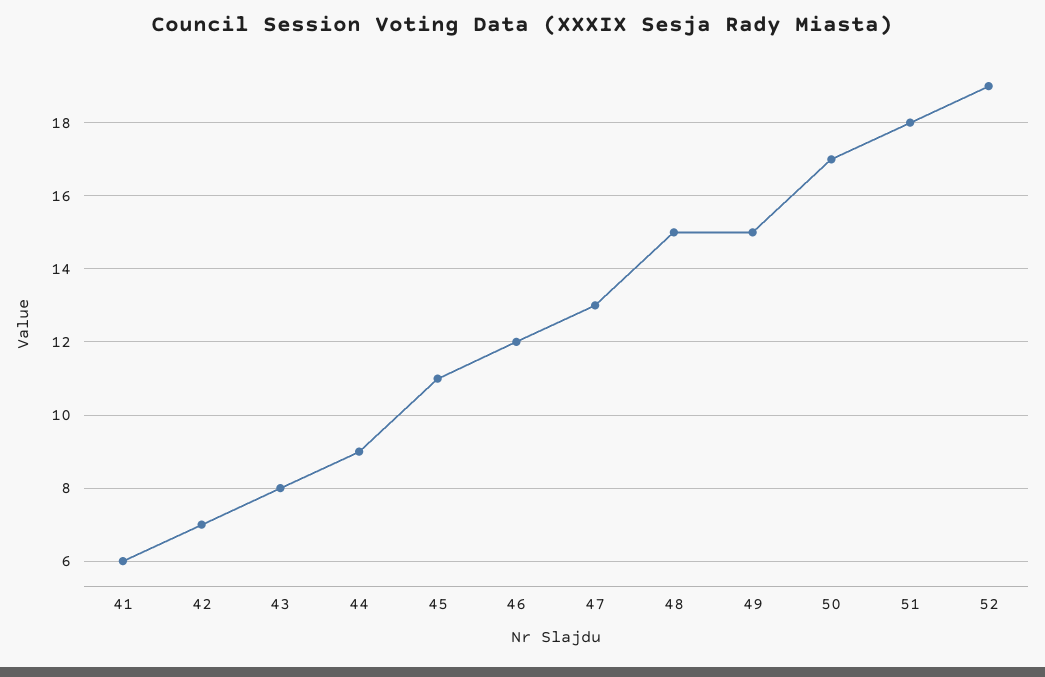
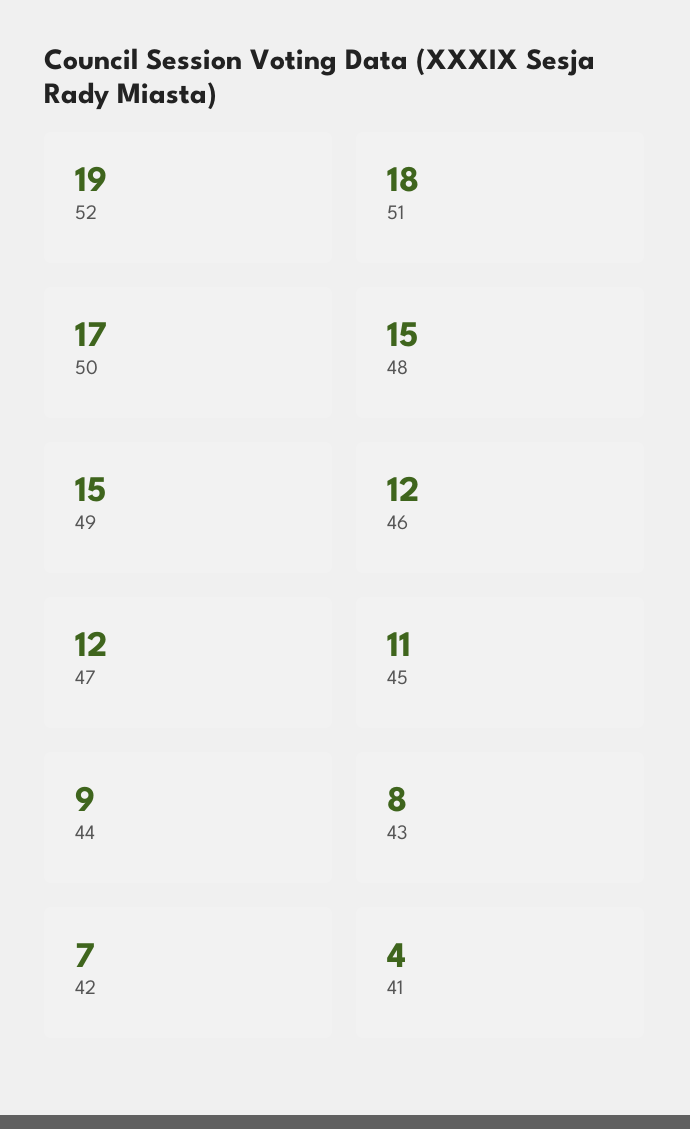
  {
-   "41": 6,
+   "41": 4,
    "42": 7,
    "43": 8,
    "44": 9,
    "45": 11,
    "46": 12,
-   "47": 13,
+   "47": 12,
    "48": 15,
    "49": 15,
    "50": 17,
    "51": 18,
    "52": 19
  }

